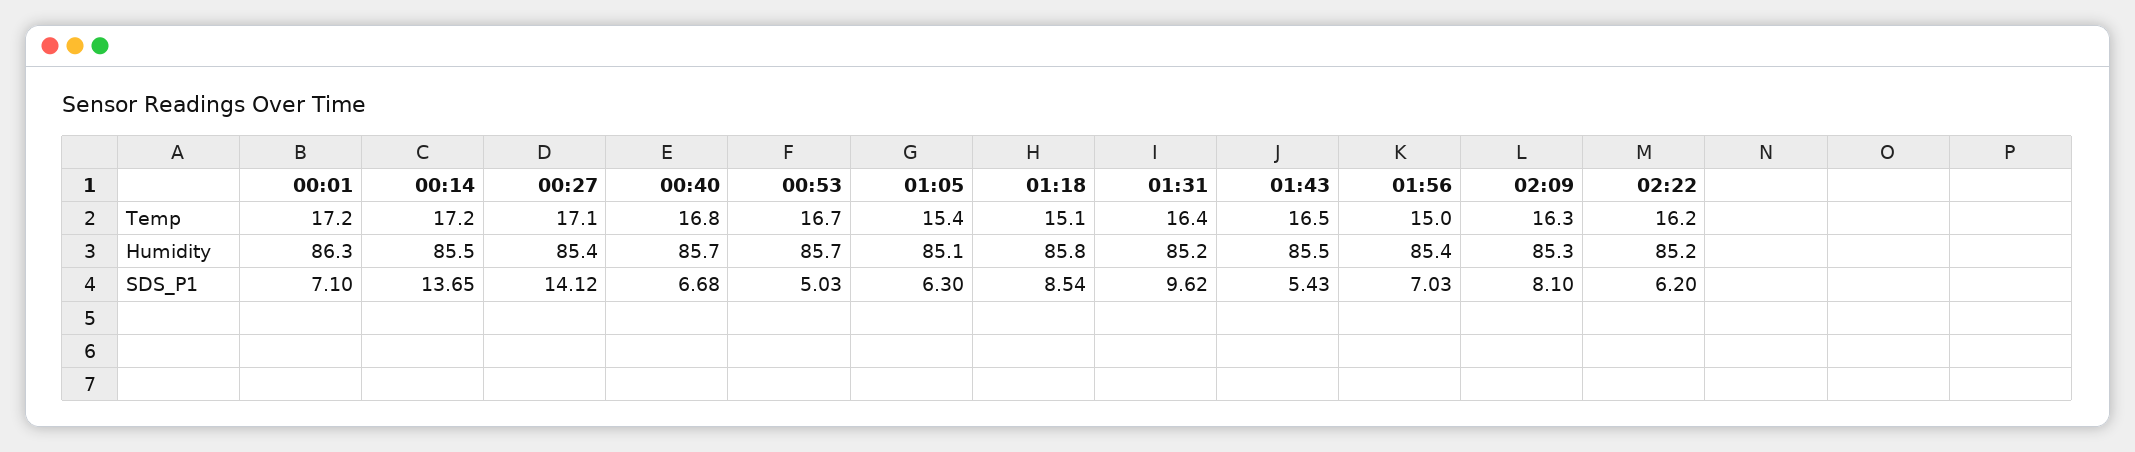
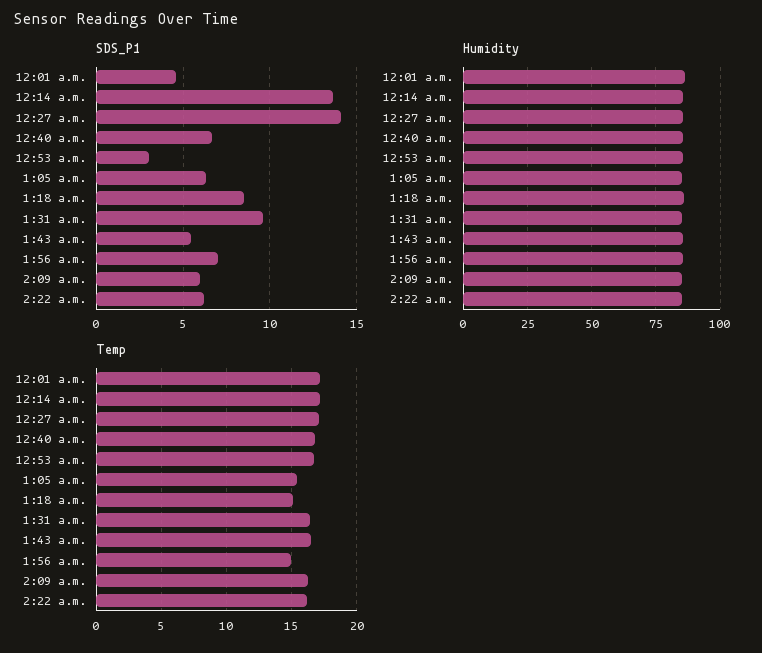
  {
    "Temp": {
      "00:01": 17.2,
      "00:14": 17.2,
      "00:27": 17.1,
      "00:40": 16.8,
      "00:53": 16.7,
      "01:05": 15.4,
      "01:18": 15.1,
      "01:31": 16.4,
      "01:43": 16.5,
      "01:56": 15,
      "02:09": 16.3,
      "02:22": 16.2
    },
    "Humidity": {
      "00:01": 86.3,
      "00:14": 85.5,
      "00:27": 85.4,
      "00:40": 85.7,
      "00:53": 85.7,
      "01:05": 85.1,
      "01:18": 85.8,
      "01:31": 85.2,
      "01:43": 85.5,
      "01:56": 85.4,
      "02:09": 85.3,
      "02:22": 85.2
    },
    "SDS_P1": {
-     "00:01": 7.1,
+     "00:01": 4.5,
      "00:14": 13.65,
      "00:27": 14.12,
      "00:40": 6.68,
-     "00:53": 5.03,
+     "00:53": 3,
      "01:05": 6.3,
      "01:18": 8.54,
      "01:31": 9.62,
      "01:43": 5.43,
      "01:56": 7.03,
-     "02:09": 8.1,
+     "02:09": 6,
      "02:22": 6.2
    }
  }

